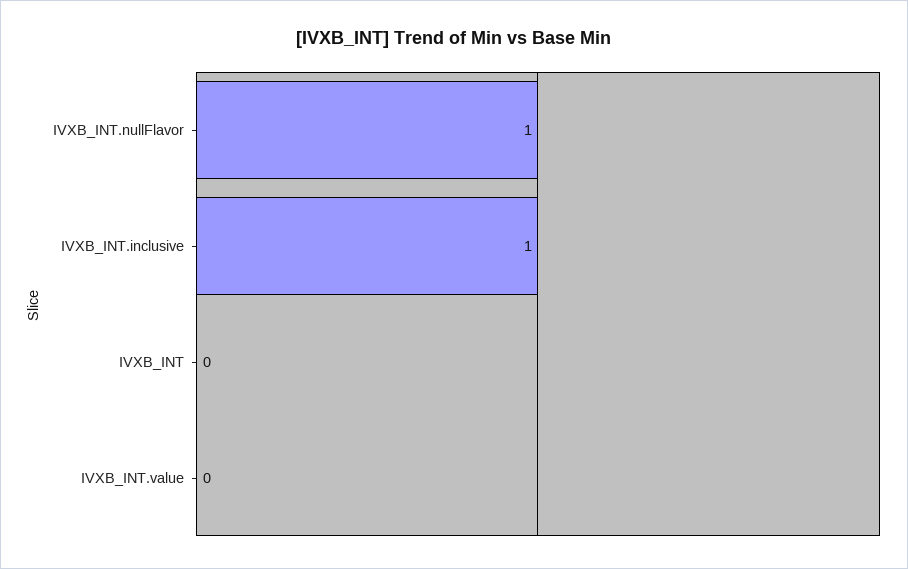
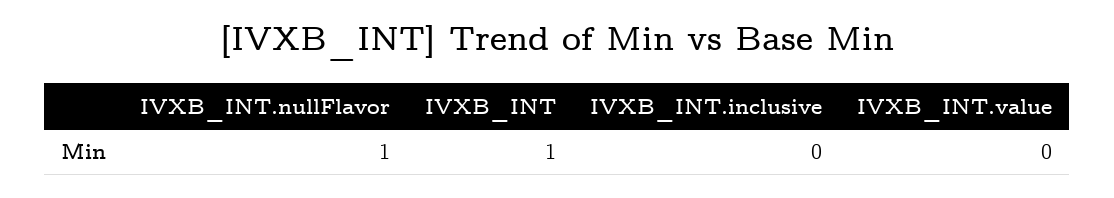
  {
    "IVXB_INT.nullFlavor": 1,
-   "IVXB_INT.inclusive": 1,
+   "IVXB_INT.inclusive": 0,
-   "IVXB_INT": 0,
+   "IVXB_INT": 1,
    "IVXB_INT.value": 0
  }

